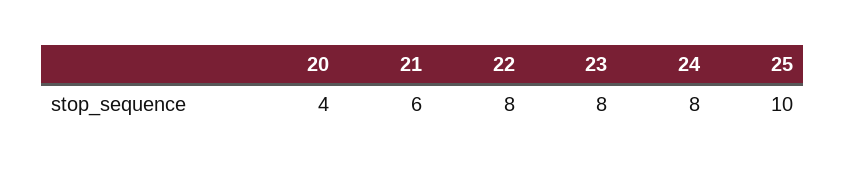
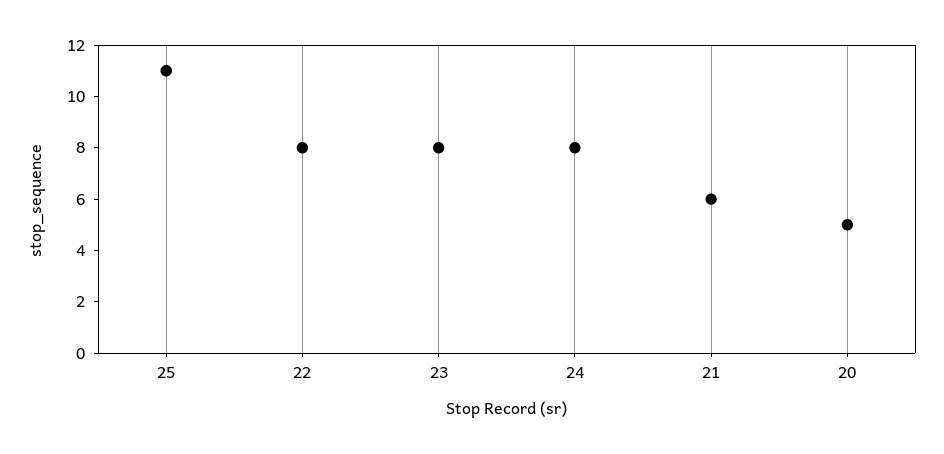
  {
-   "20": 4,
+   "20": 5,
    "21": 6,
    "22": 8,
    "23": 8,
    "24": 8,
-   "25": 10
+   "25": 11
  }

